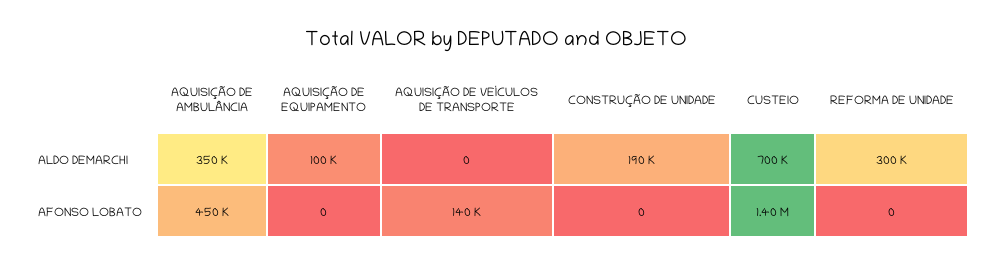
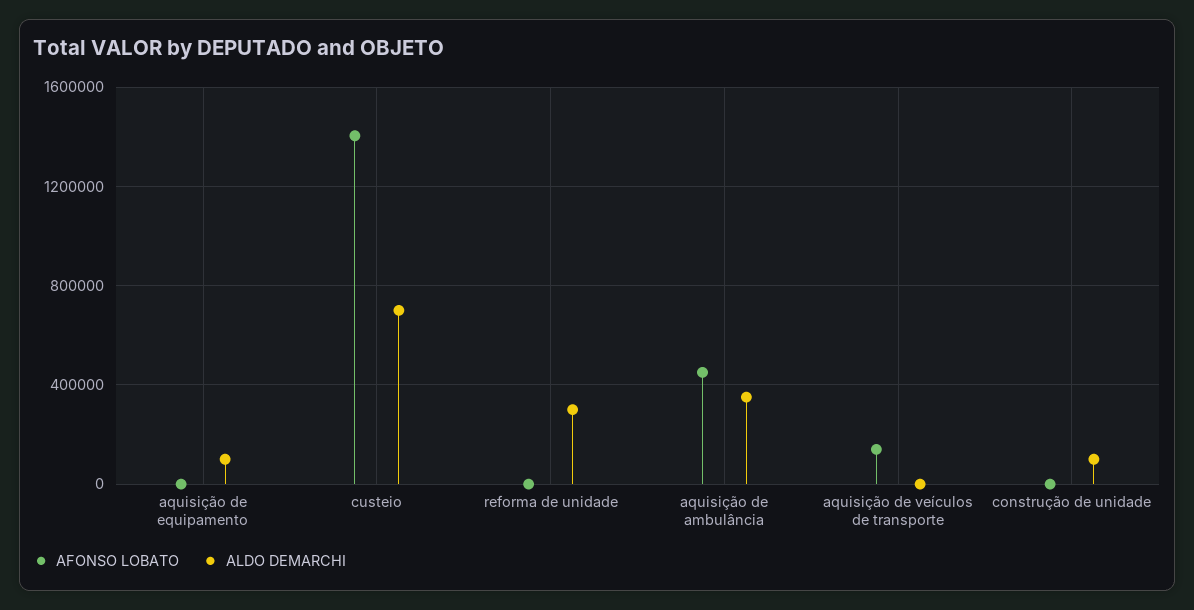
  {
    "ALDO DEMARCHI": {
      "AQUISIÇÃO DE AMBULÂNCIA": 350000,
      "AQUISIÇÃO DE EQUIPAMENTO": 100000,
      "AQUISIÇÃO DE VEÍCULOS DE TRANSPORTE": 0,
-     "CONSTRUÇÃO DE UNIDADE": 190000,
+     "CONSTRUÇÃO DE UNIDADE": 100000,
      "CUSTEIO": 700000,
      "REFORMA DE UNIDADE": 300000
    },
    "AFONSO LOBATO": {
      "AQUISIÇÃO DE AMBULÂNCIA": 450000,
      "AQUISIÇÃO DE EQUIPAMENTO": 0,
      "AQUISIÇÃO DE VEÍCULOS DE TRANSPORTE": 140000,
      "CONSTRUÇÃO DE UNIDADE": 0,
      "CUSTEIO": 1400000,
      "REFORMA DE UNIDADE": 0
    }
  }

